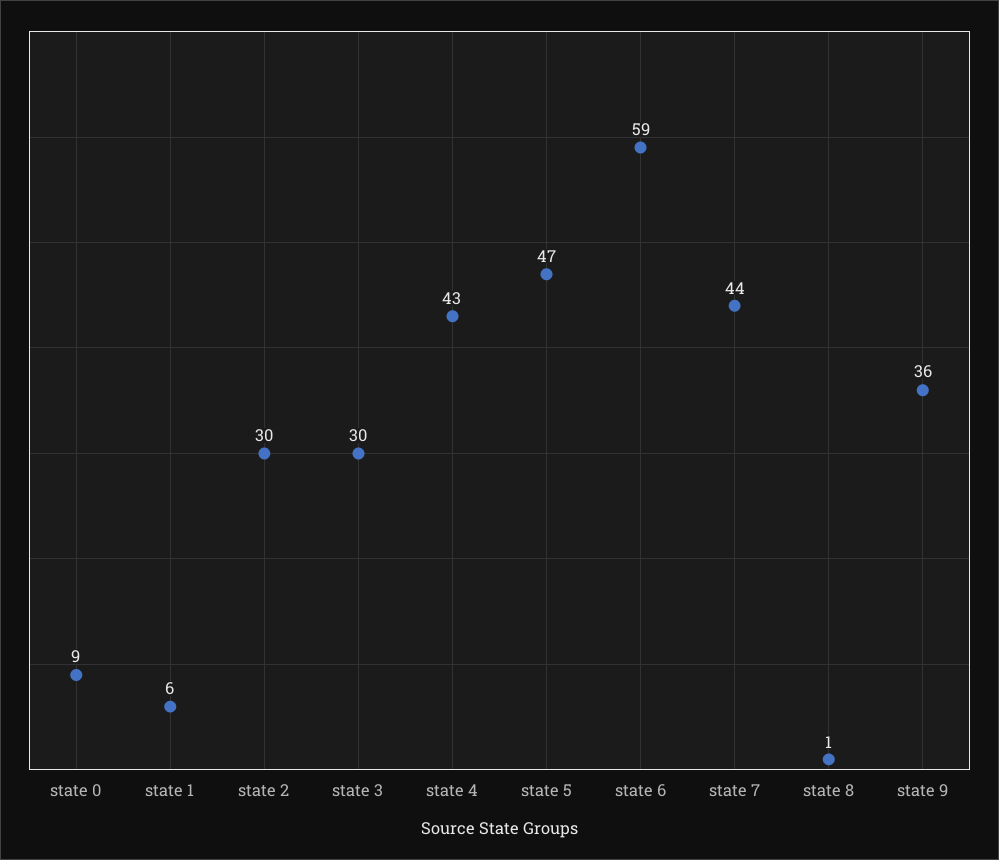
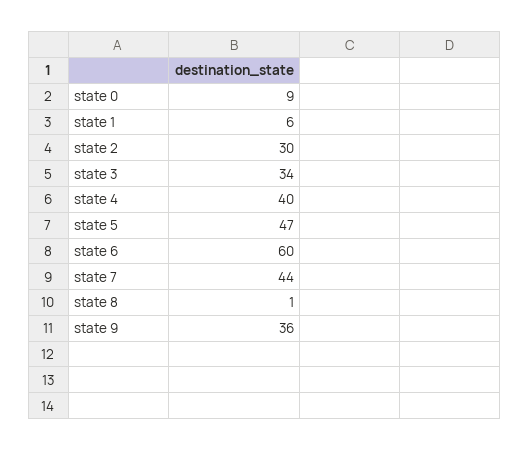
  {
    "state 0": 9,
    "state 1": 6,
    "state 2": 30,
-   "state 3": 30,
+   "state 3": 34,
-   "state 4": 43,
+   "state 4": 40,
    "state 5": 47,
-   "state 6": 59,
+   "state 6": 60,
    "state 7": 44,
    "state 8": 1,
    "state 9": 36
  }

